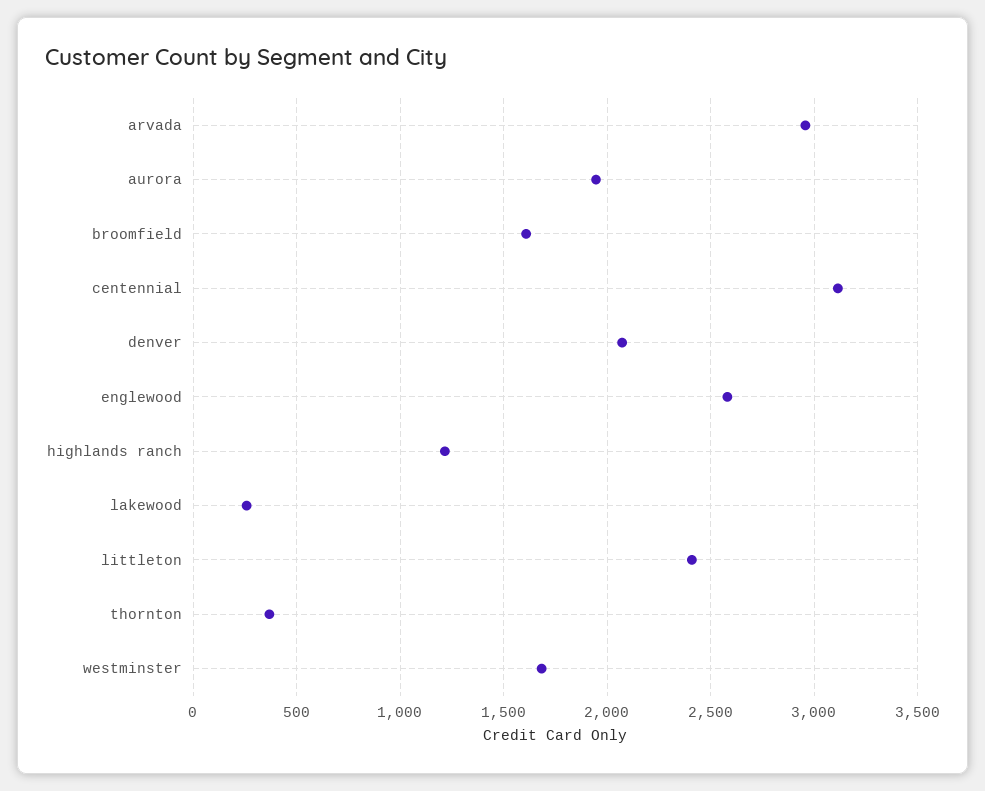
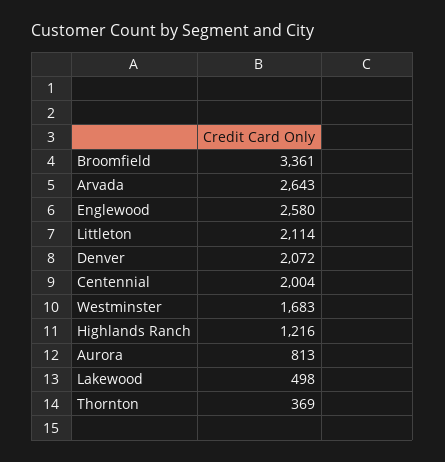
  {
-   "arvada": 2950,
+   "arvada": 2643,
-   "aurora": 1950,
+   "aurora": 813,
-   "broomfield": 1600,
+   "broomfield": 3361,
-   "centennial": 3100,
+   "centennial": 2004,
    "denver": 2072,
    "englewood": 2580,
    "highlands ranch": 1216,
-   "lakewood": 250,
+   "lakewood": 498,
-   "littleton": 2400,
+   "littleton": 2114,
    "thornton": 369,
    "westminster": 1683
  }

